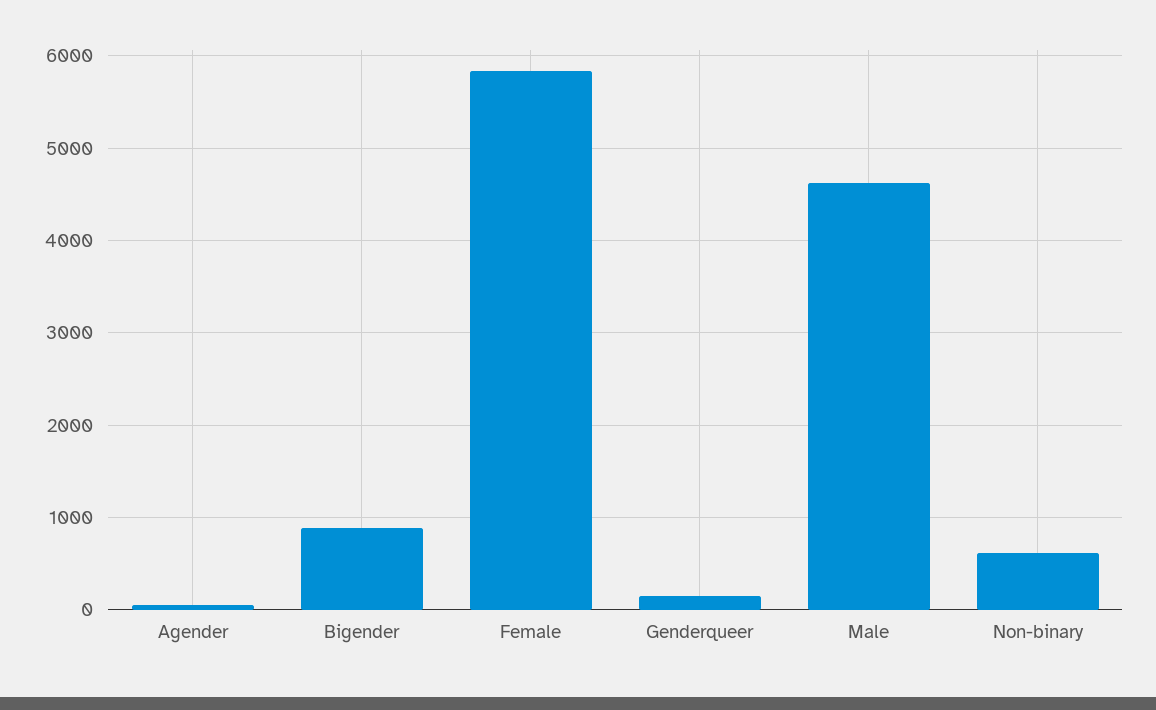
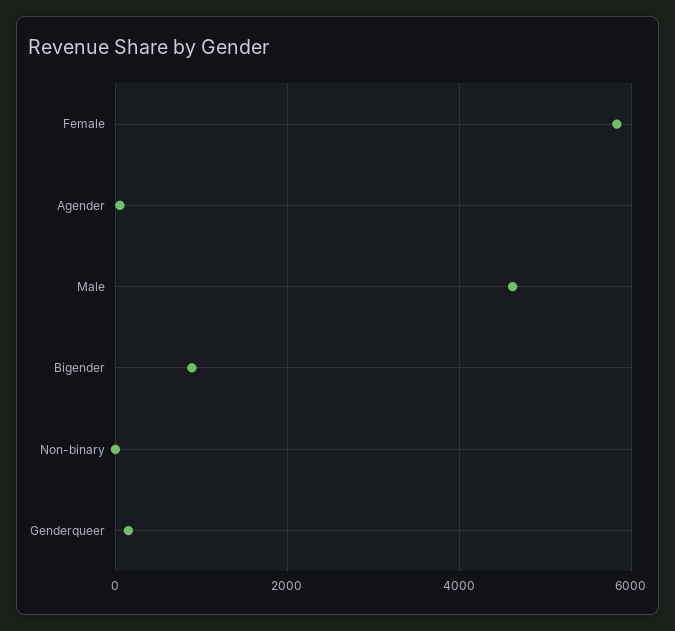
  {
    "Agender": 100,
    "Bigender": 900,
    "Female": 5800,
    "Genderqueer": 200,
    "Male": 4600,
-   "Non-binary": 600
+   "Non-binary": 0
  }

